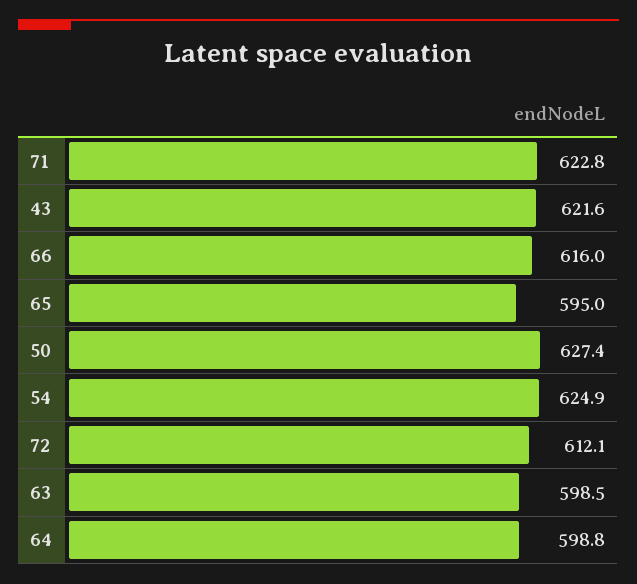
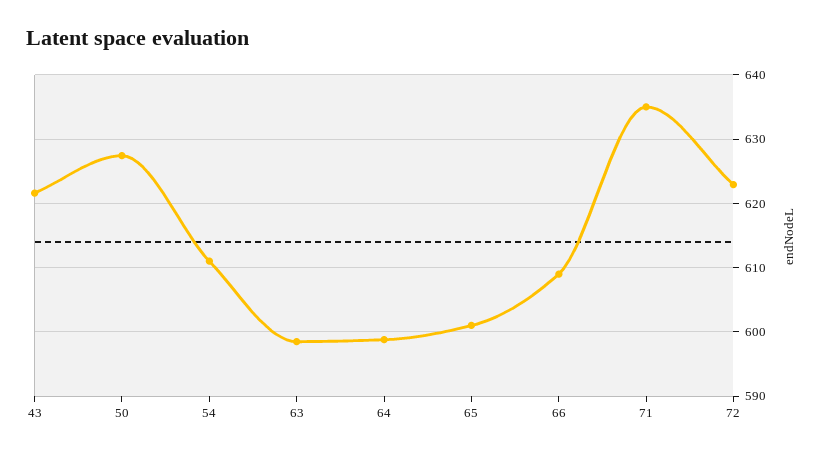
  {
-   "71": 622.8,
+   "71": 635,
    "43": 621.6,
-   "66": 616,
+   "66": 609,
-   "65": 595,
+   "65": 601,
    "50": 627.4,
-   "54": 624.9,
+   "54": 611,
-   "72": 612.1,
+   "72": 623,
    "63": 598.5,
    "64": 598.8
  }

